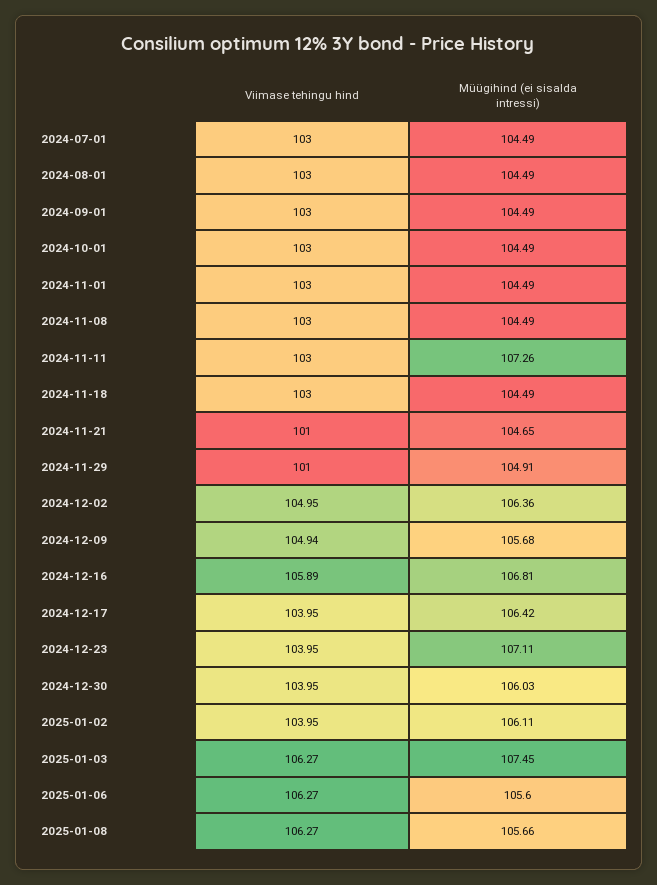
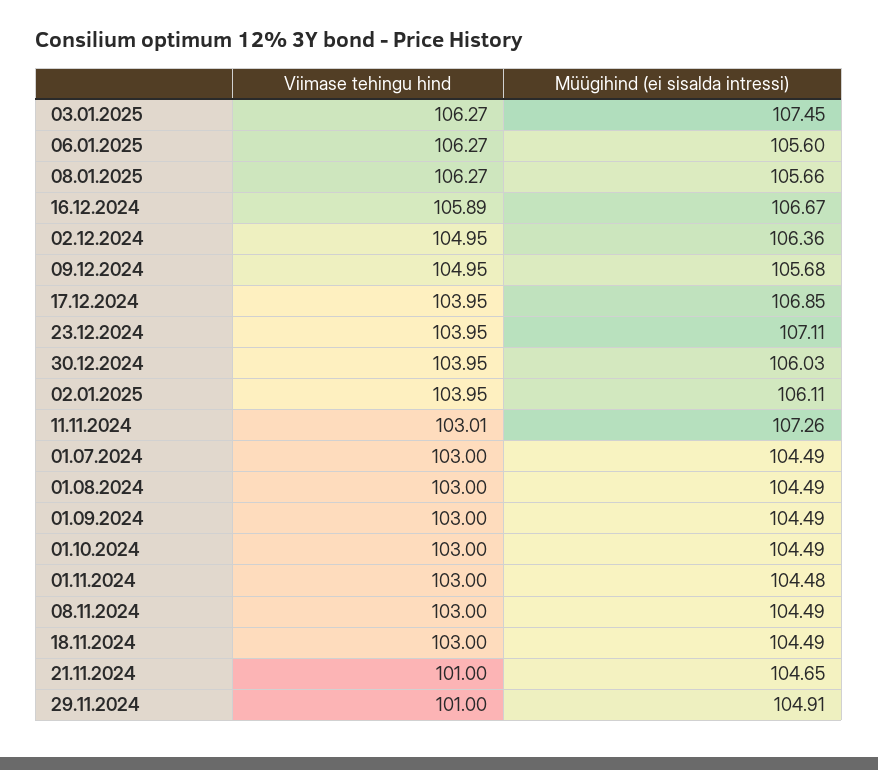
  {
    "Viimase tehingu hind": {
      "2024-07-01": 103,
      "2024-08-01": 103,
      "2024-09-01": 103,
      "2024-10-01": 103,
      "2024-11-01": 103,
      "2024-11-08": 103,
-     "2024-11-11": 103,
+     "2024-11-11": 103.01,
      "2024-11-18": 103,
      "2024-11-21": 101,
      "2024-11-29": 101,
      "2024-12-02": 104.95,
-     "2024-12-09": 104.94,
+     "2024-12-09": 104.95,
      "2024-12-16": 105.89,
      "2024-12-17": 103.95,
      "2024-12-23": 103.95,
      "2024-12-30": 103.95,
      "2025-01-02": 103.95,
      "2025-01-03": 106.27,
      "2025-01-06": 106.27,
      "2025-01-08": 106.27
    },
    "Müügihind (ei sisalda intressi)": {
      "2024-07-01": 104.49,
      "2024-08-01": 104.49,
      "2024-09-01": 104.49,
      "2024-10-01": 104.49,
-     "2024-11-01": 104.49,
+     "2024-11-01": 104.48,
      "2024-11-08": 104.49,
      "2024-11-11": 107.26,
      "2024-11-18": 104.49,
      "2024-11-21": 104.65,
      "2024-11-29": 104.91,
      "2024-12-02": 106.36,
      "2024-12-09": 105.68,
-     "2024-12-16": 106.81,
+     "2024-12-16": 106.67,
-     "2024-12-17": 106.42,
+     "2024-12-17": 106.85,
      "2024-12-23": 107.11,
      "2024-12-30": 106.03,
      "2025-01-02": 106.11,
      "2025-01-03": 107.45,
      "2025-01-06": 105.6,
      "2025-01-08": 105.66
    }
  }

